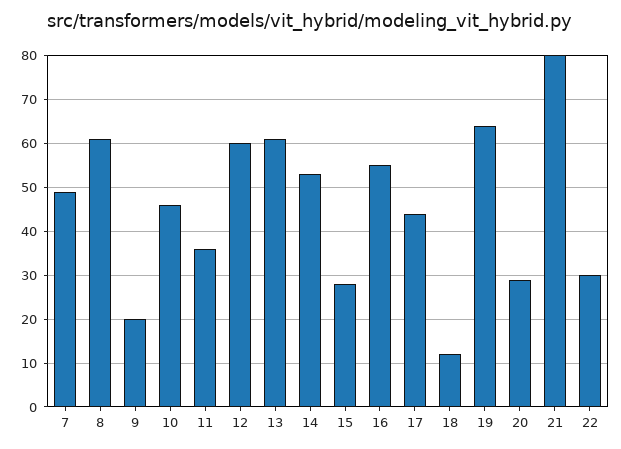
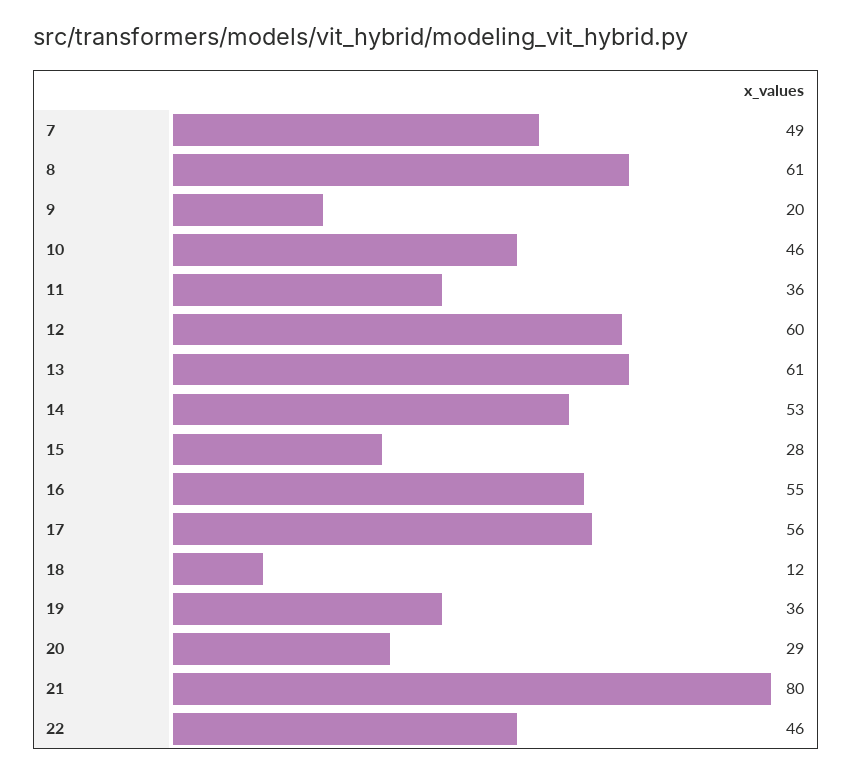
  {
    "7": 49,
    "8": 61,
    "9": 20,
    "10": 46,
    "11": 36,
    "12": 60,
    "13": 61,
    "14": 53,
    "15": 28,
    "16": 55,
-   "17": 45,
+   "17": 56,
    "18": 12,
-   "19": 65,
+   "19": 36,
    "20": 29,
    "21": 80,
-   "22": 30
+   "22": 46
  }

